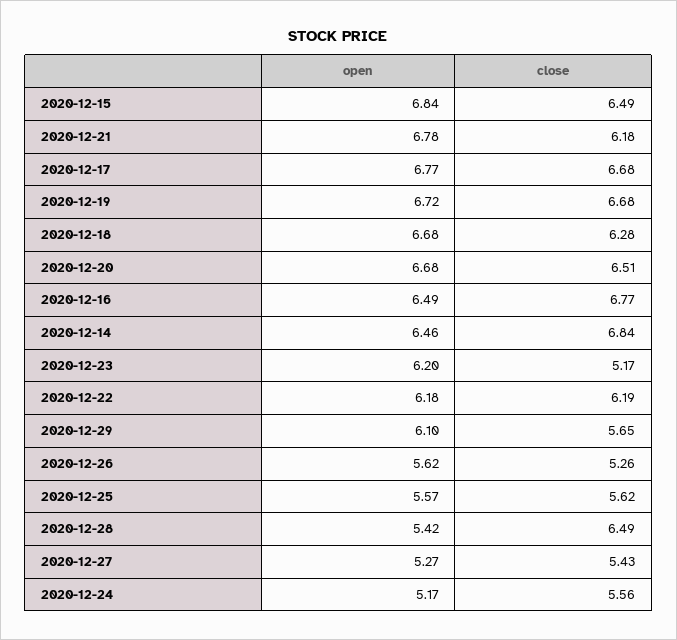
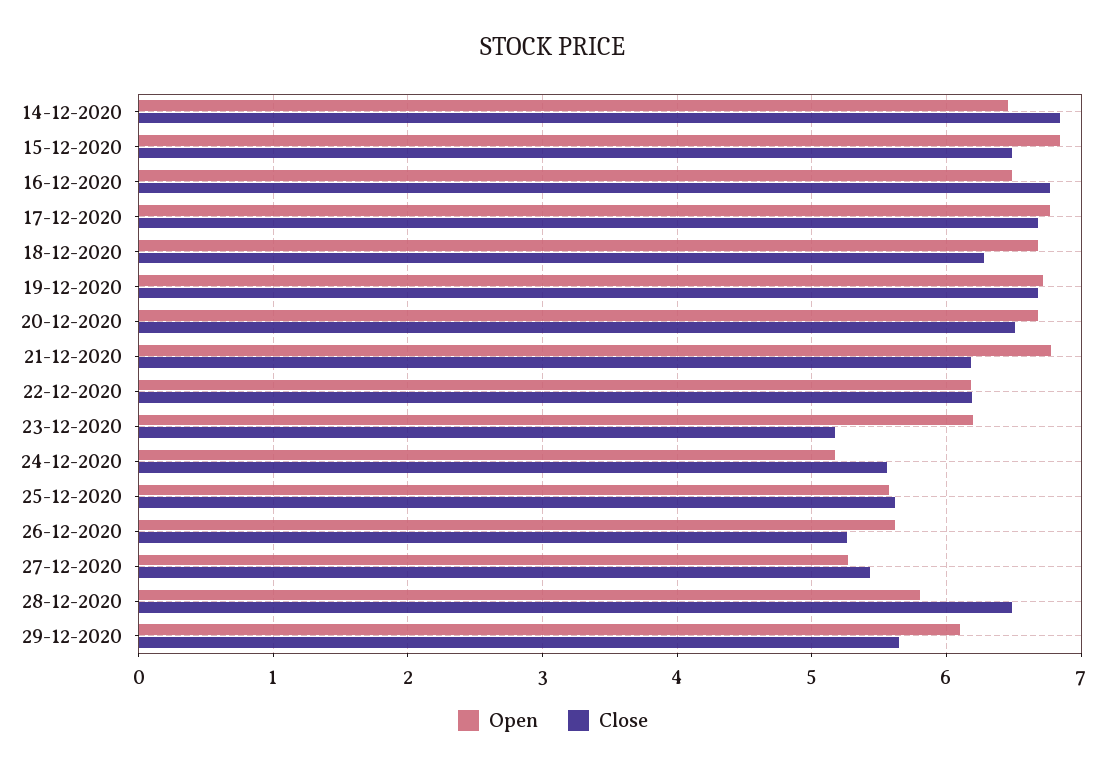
  {
    "open": {
      "2020-12-15": 6.84,
      "2020-12-21": 6.78,
      "2020-12-17": 6.77,
      "2020-12-19": 6.72,
      "2020-12-18": 6.68,
      "2020-12-20": 6.68,
      "2020-12-16": 6.49,
      "2020-12-14": 6.46,
      "2020-12-23": 6.2,
      "2020-12-22": 6.18,
      "2020-12-29": 6.1,
      "2020-12-26": 5.62,
      "2020-12-25": 5.57,
-     "2020-12-28": 5.42,
+     "2020-12-28": 5.8,
      "2020-12-27": 5.27,
      "2020-12-24": 5.17
    },
    "close": {
      "2020-12-15": 6.49,
      "2020-12-21": 6.18,
      "2020-12-17": 6.68,
      "2020-12-19": 6.68,
      "2020-12-18": 6.28,
      "2020-12-20": 6.51,
      "2020-12-16": 6.77,
      "2020-12-14": 6.84,
      "2020-12-23": 5.17,
      "2020-12-22": 6.19,
      "2020-12-29": 5.65,
      "2020-12-26": 5.26,
      "2020-12-25": 5.62,
      "2020-12-28": 6.49,
      "2020-12-27": 5.43,
      "2020-12-24": 5.56
    }
  }

